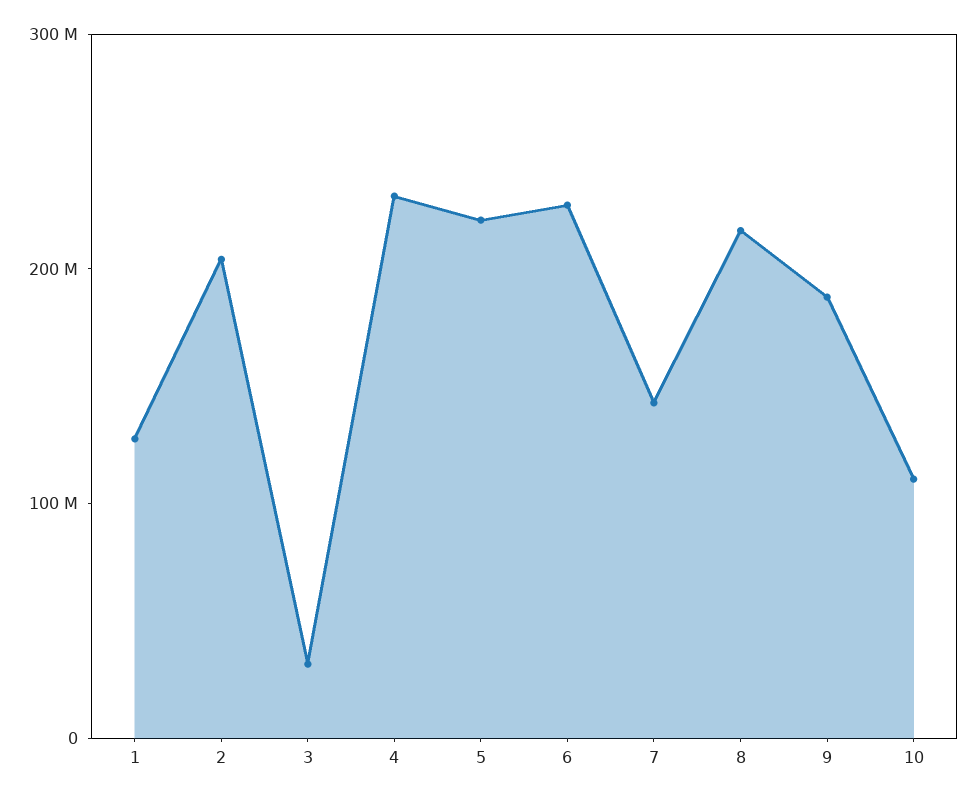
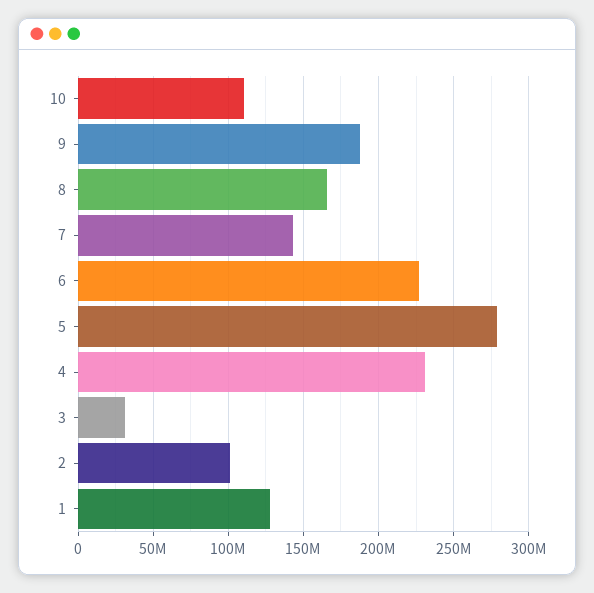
  {
    "1": 125000000,
-   "2": 200000000,
+   "2": 100000000,
    "3": 30000000,
    "4": 230000000,
-   "5": 220000000,
+   "5": 280000000,
    "6": 225000000,
    "7": 145000000,
-   "8": 220000000,
+   "8": 165000000,
    "9": 190000000,
    "10": 110000000
  }

